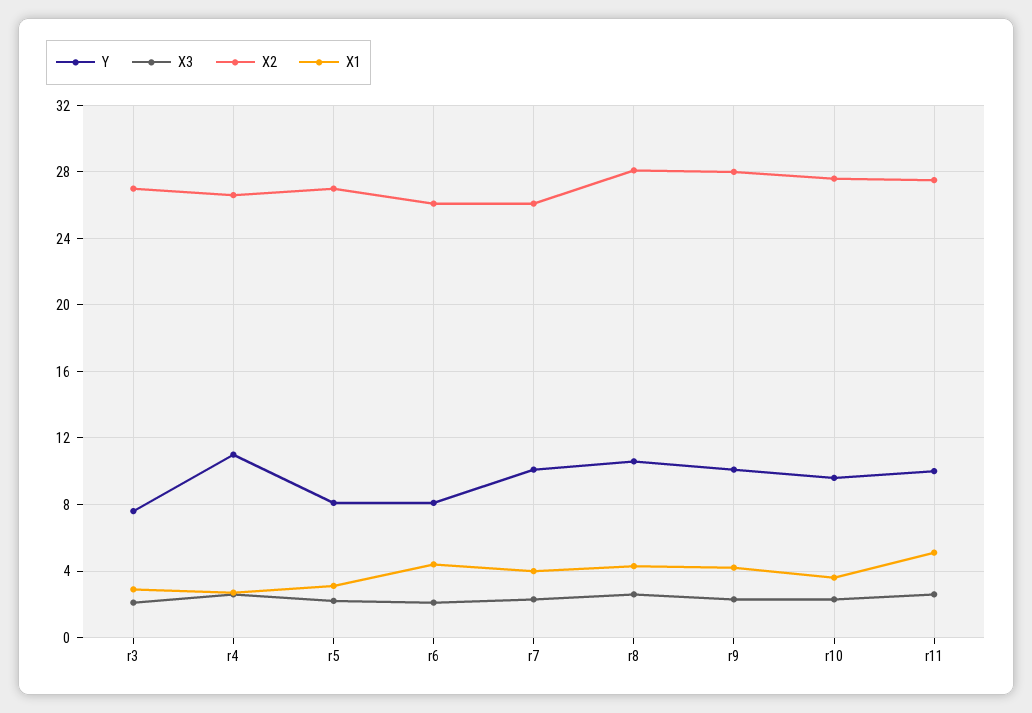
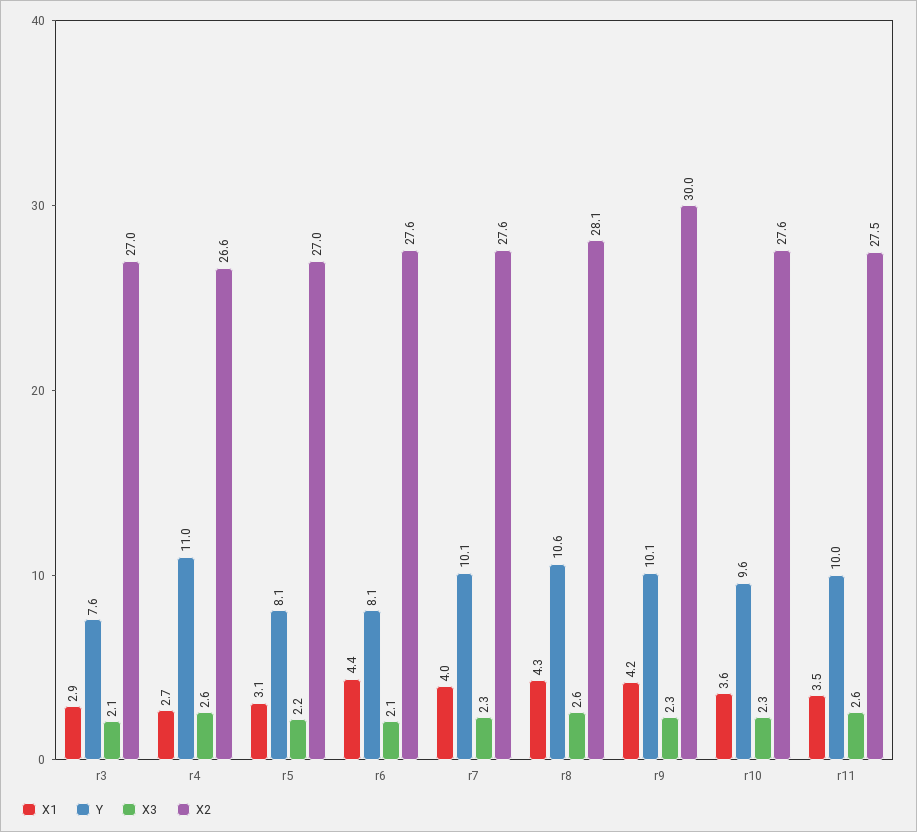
  {
    "Y": {
      "r3": 7.6,
      "r4": 11,
      "r5": 8.1,
      "r6": 8.1,
      "r7": 10.1,
      "r8": 10.6,
      "r9": 10.1,
      "r10": 9.6,
      "r11": 10
    },
    "X3": {
      "r3": 2.1,
      "r4": 2.6,
      "r5": 2.2,
      "r6": 2.1,
      "r7": 2.3,
      "r8": 2.6,
      "r9": 2.3,
      "r10": 2.3,
      "r11": 2.6
    },
    "X2": {
      "r3": 27,
      "r4": 26.6,
      "r5": 27,
-     "r6": 26,
+     "r6": 27.6,
-     "r7": 26,
+     "r7": 27.6,
      "r8": 28.1,
-     "r9": 28,
+     "r9": 30,
      "r10": 27.6,
      "r11": 27.5
    },
    "X1": {
      "r3": 2.9,
      "r4": 2.7,
      "r5": 3.1,
      "r6": 4.4,
      "r7": 4,
      "r8": 4.3,
      "r9": 4.2,
      "r10": 3.6,
-     "r11": 5
+     "r11": 3.5
    }
  }

